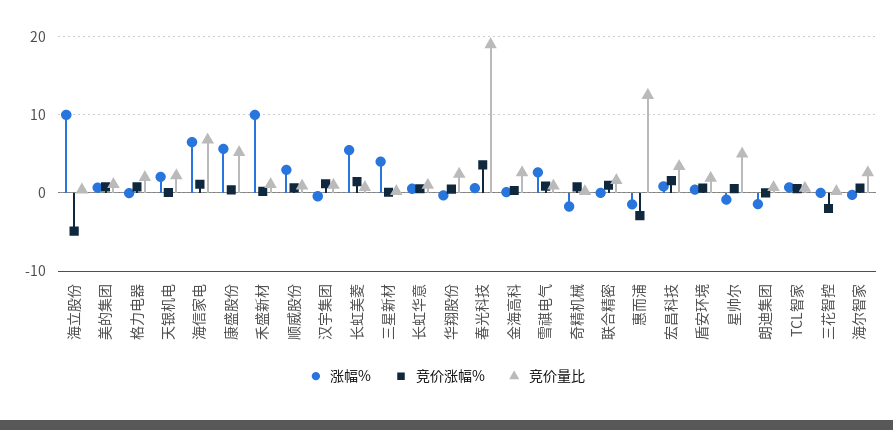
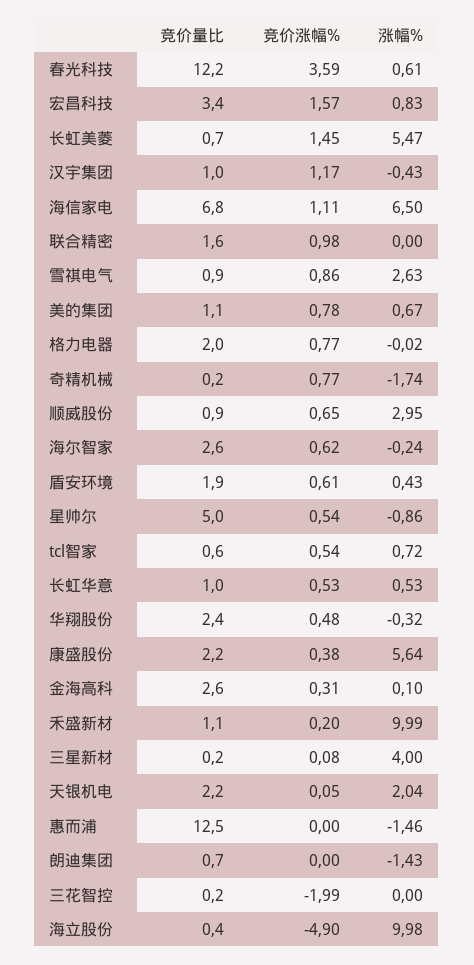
  {
    "涨幅%": {
      "海立股份": 9.98,
      "美的集团": 0.67,
      "格力电器": -0.02,
      "天银机电": 2.04,
      "海信家电": 6.5,
      "康盛股份": 5.64,
      "禾盛新材": 9.99,
      "顺威股份": 2.95,
      "汉宇集团": -0.43,
      "长虹美菱": 5.47,
      "三星新材": 4,
      "长虹华意": 0.53,
      "华翔股份": -0.32,
      "春光科技": 0.61,
      "金海高科": 0.1,
      "雪祺电气": 2.63,
      "奇精机械": -1.74,
      "联合精密": 0,
      "惠而浦": -1.46,
      "宏昌科技": 0.83,
      "盾安环境": 0.43,
      "星帅尔": -0.86,
      "朗迪集团": -1.43,
      "TCL智家": 0.72,
      "三花智控": 0,
      "海尔智家": -0.24
    },
    "竞价涨幅%": {
      "海立股份": -4.9,
      "美的集团": 0.78,
      "格力电器": 0.77,
      "天银机电": 0.05,
      "海信家电": 1.11,
      "康盛股份": 0.38,
      "禾盛新材": 0.2,
      "顺威股份": 0.65,
      "汉宇集团": 1.17,
      "长虹美菱": 1.45,
      "三星新材": 0.08,
      "长虹华意": 0.53,
      "华翔股份": 0.48,
      "春光科技": 3.59,
      "金海高科": 0.31,
      "雪祺电气": 0.86,
      "奇精机械": 0.77,
      "联合精密": 0.98,
-     "惠而浦": -3,
+     "惠而浦": 0,
      "宏昌科技": 1.57,
      "盾安环境": 0.61,
      "星帅尔": 0.54,
      "朗迪集团": 0,
      "TCL智家": 0.54,
      "三花智控": -1.99,
      "海尔智家": 0.62
    },
    "竞价量比": {
      "海立股份": 0.4,
      "美的集团": 1.1,
      "格力电器": 2,
      "天银机电": 2.2,
      "海信家电": 6.8,
-     "康盛股份": 5,
+     "康盛股份": 2.2,
      "禾盛新材": 1.1,
      "顺威股份": 0.9,
      "汉宇集团": 1,
      "长虹美菱": 0.7,
      "三星新材": 0.2,
      "长虹华意": 1,
      "华翔股份": 2.4,
-     "春光科技": 19,
+     "春光科技": 12.2,
      "金海高科": 2.6,
      "雪祺电气": 0.9,
      "奇精机械": 0.2,
      "联合精密": 1.6,
      "惠而浦": 12.5,
      "宏昌科技": 3.4,
      "盾安环境": 1.9,
      "星帅尔": 5,
      "朗迪集团": 0.7,
      "TCL智家": 0.6,
      "三花智控": 0.2,
      "海尔智家": 2.6
    }
  }

